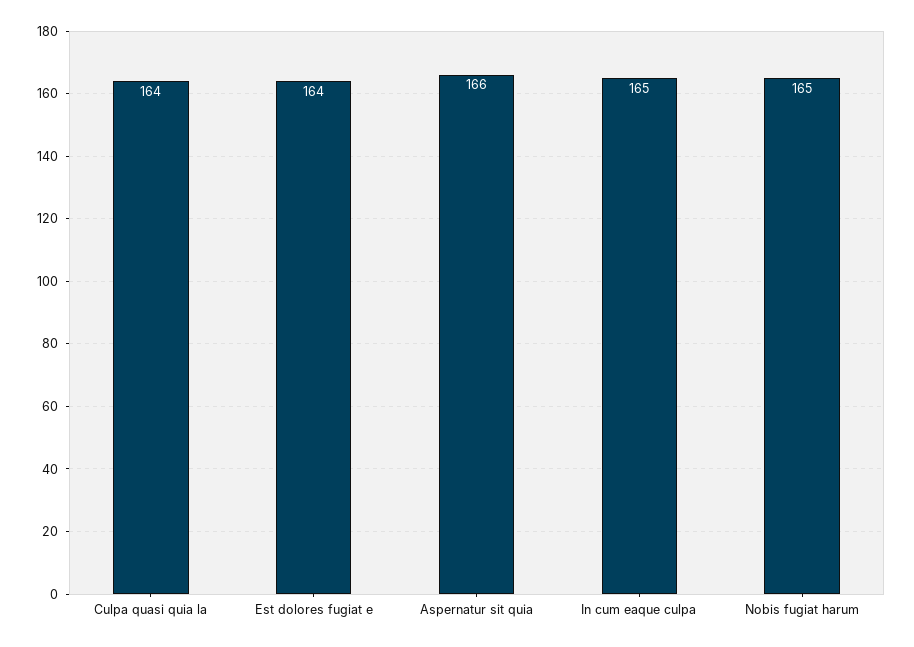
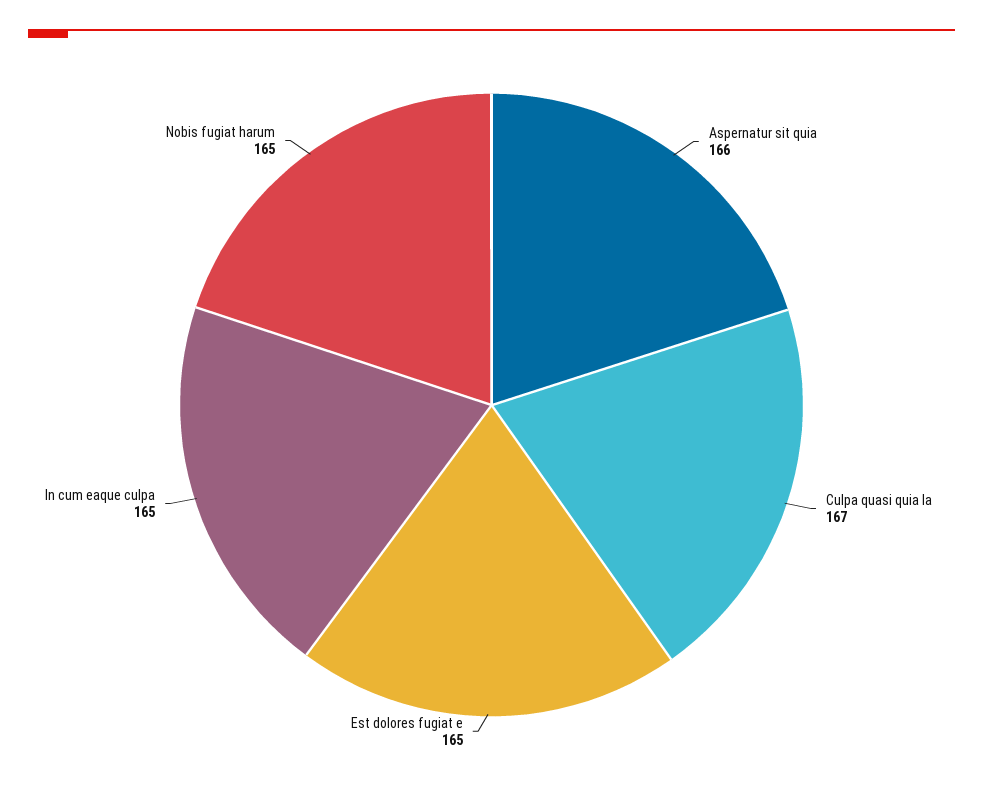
  {
-   "Culpa quasi quia la": 164,
+   "Culpa quasi quia la": 167,
-   "Est dolores fugiat e": 164,
+   "Est dolores fugiat e": 165,
    "Aspernatur sit quia": 166,
    "In cum eaque culpa": 165,
    "Nobis fugiat harum": 165
  }

